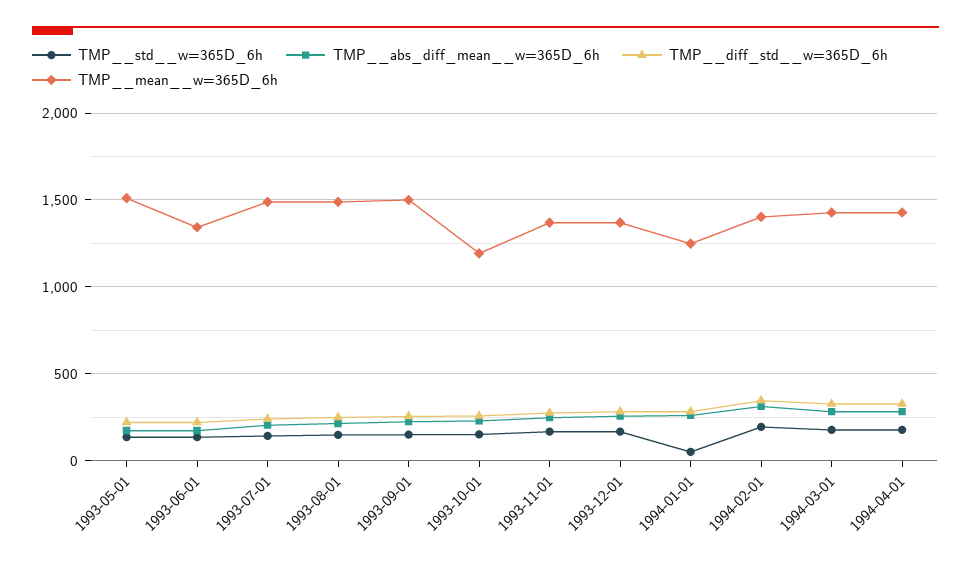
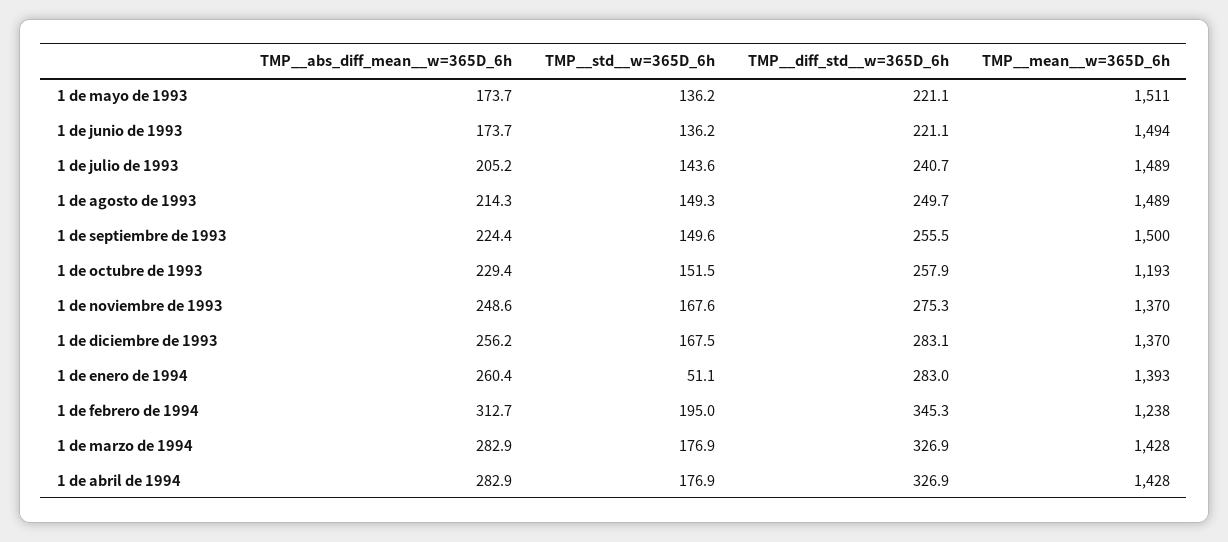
  {
    "TMP__std__w=365D_6h": {
      "1993-05-01": 136.2,
      "1993-06-01": 136.2,
      "1993-07-01": 143.6,
      "1993-08-01": 149.3,
      "1993-09-01": 149.6,
      "1993-10-01": 151.5,
      "1993-11-01": 167.6,
      "1993-12-01": 167.5,
      "1994-01-01": 51.1,
      "1994-02-01": 195,
      "1994-03-01": 176.9,
      "1994-04-01": 176.9
    },
    "TMP__abs_diff_mean__w=365D_6h": {
      "1993-05-01": 173.7,
      "1993-06-01": 173.7,
      "1993-07-01": 205.2,
      "1993-08-01": 214.3,
      "1993-09-01": 224.4,
      "1993-10-01": 229.4,
      "1993-11-01": 248.6,
      "1993-12-01": 256.2,
      "1994-01-01": 260.4,
      "1994-02-01": 312.7,
      "1994-03-01": 282.9,
      "1994-04-01": 282.9
    },
    "TMP__diff_std__w=365D_6h": {
      "1993-05-01": 221.1,
      "1993-06-01": 221.1,
      "1993-07-01": 240.7,
      "1993-08-01": 249.7,
      "1993-09-01": 255.5,
      "1993-10-01": 257.9,
      "1993-11-01": 275.3,
      "1993-12-01": 283.1,
      "1994-01-01": 283,
      "1994-02-01": 345.3,
      "1994-03-01": 326.9,
      "1994-04-01": 326.9
    },
    "TMP__mean__w=365D_6h": {
      "1993-05-01": 1511,
-     "1993-06-01": 1350,
+     "1993-06-01": 1494,
      "1993-07-01": 1489,
      "1993-08-01": 1489,
      "1993-09-01": 1500,
      "1993-10-01": 1193,
      "1993-11-01": 1370,
      "1993-12-01": 1370,
-     "1994-01-01": 1250,
+     "1994-01-01": 1393,
-     "1994-02-01": 1400,
+     "1994-02-01": 1238,
      "1994-03-01": 1428,
      "1994-04-01": 1428
    }
  }

